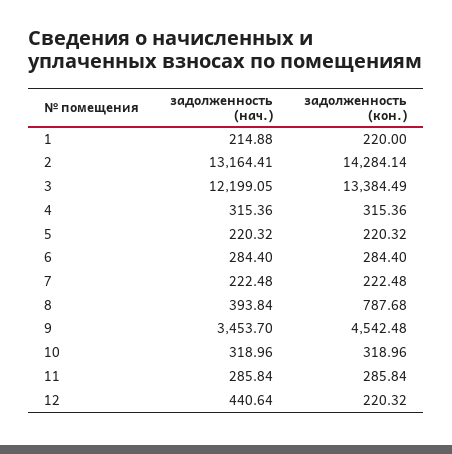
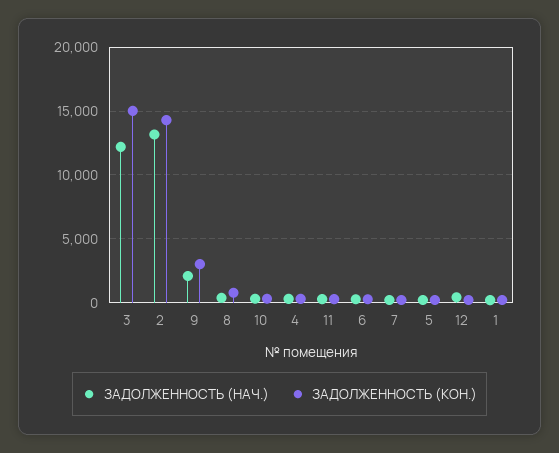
  {
    "задолженность (нач.)": {
      "1": 214.88,
      "2": 13164.41,
      "3": 12199.05,
      "4": 315.36,
      "5": 220.32,
      "6": 284.4,
      "7": 222.48,
      "8": 393.84,
-     "9": 3453.7,
+     "9": 2000,
      "10": 318.96,
      "11": 285.84,
      "12": 440.64
    },
    "задолженность (кон.)": {
      "1": 220,
      "2": 14284.14,
-     "3": 13384.49,
+     "3": 15000,
      "4": 315.36,
      "5": 220.32,
      "6": 284.4,
      "7": 222.48,
      "8": 787.68,
-     "9": 4542.48,
+     "9": 3000,
      "10": 318.96,
      "11": 285.84,
      "12": 220.32
    }
  }

